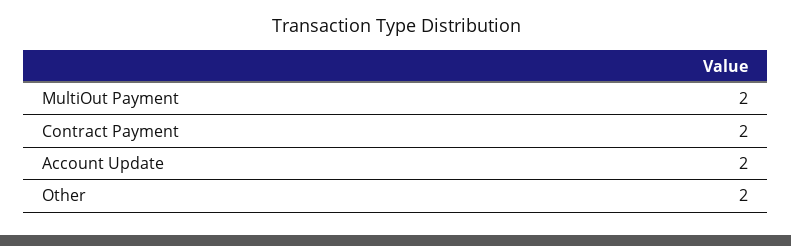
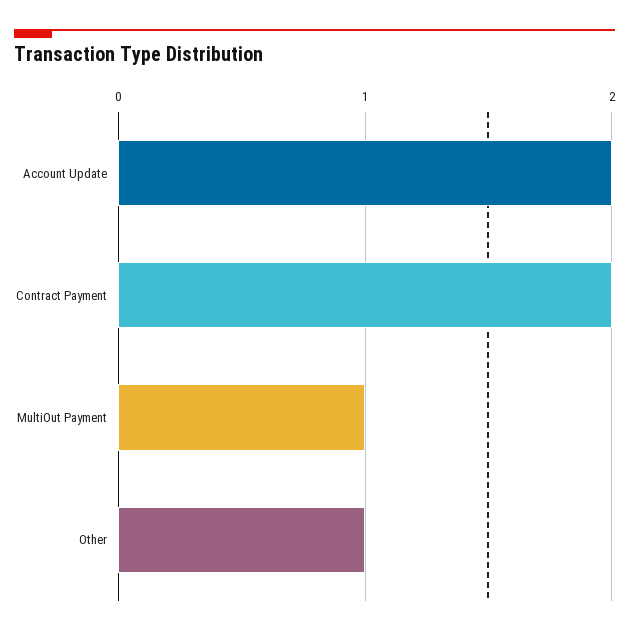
  {
-   "MultiOut Payment": 2,
+   "MultiOut Payment": 1,
    "Contract Payment": 2,
    "Account Update": 2,
-   "Other": 2
+   "Other": 1
  }

